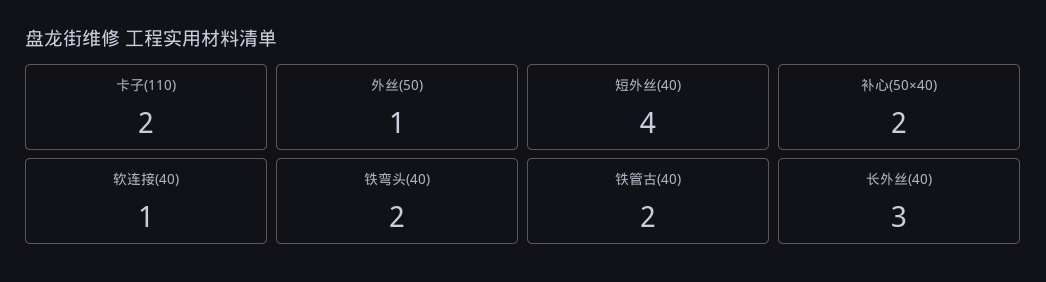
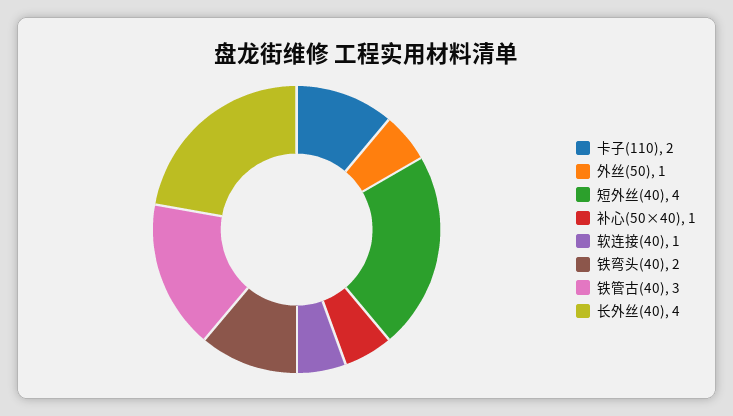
  {
    "卡子(110)": 2,
    "外丝(50)": 1,
    "短外丝(40)": 4,
-   "补心(50×40)": 2,
+   "补心(50×40)": 1,
    "软连接(40)": 1,
    "铁弯头(40)": 2,
-   "铁管古(40)": 2,
+   "铁管古(40)": 3,
-   "长外丝(40)": 3
+   "长外丝(40)": 4
  }

